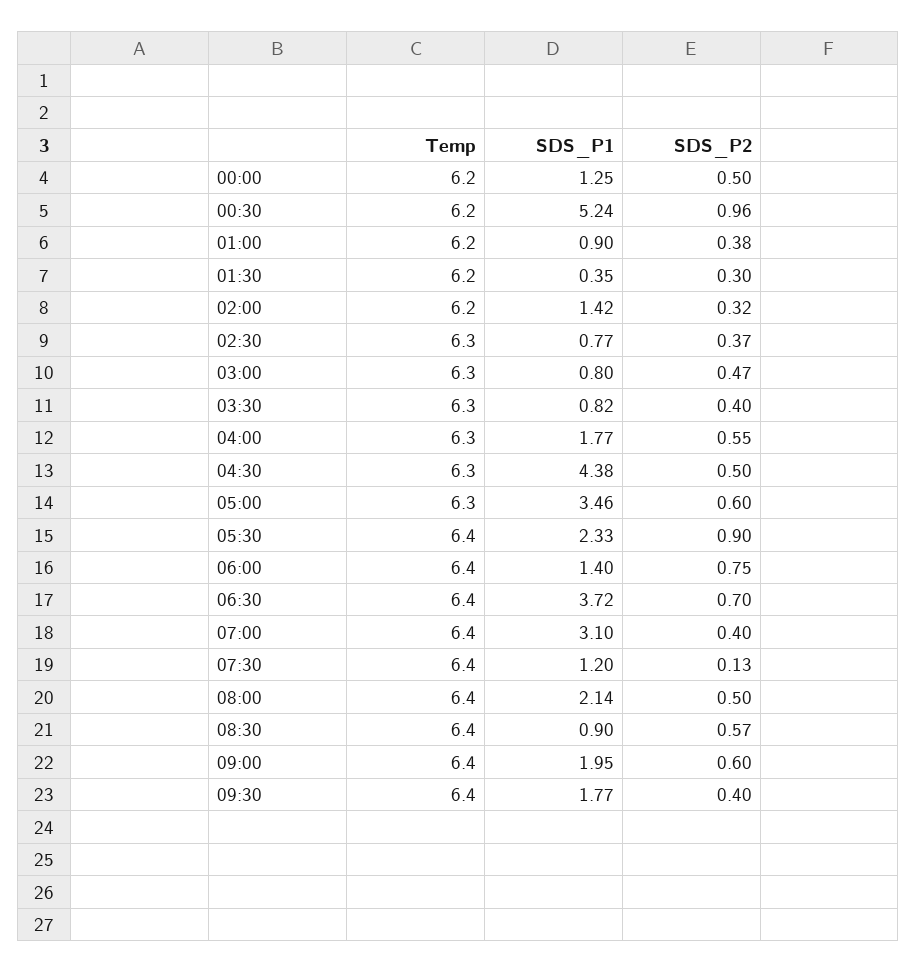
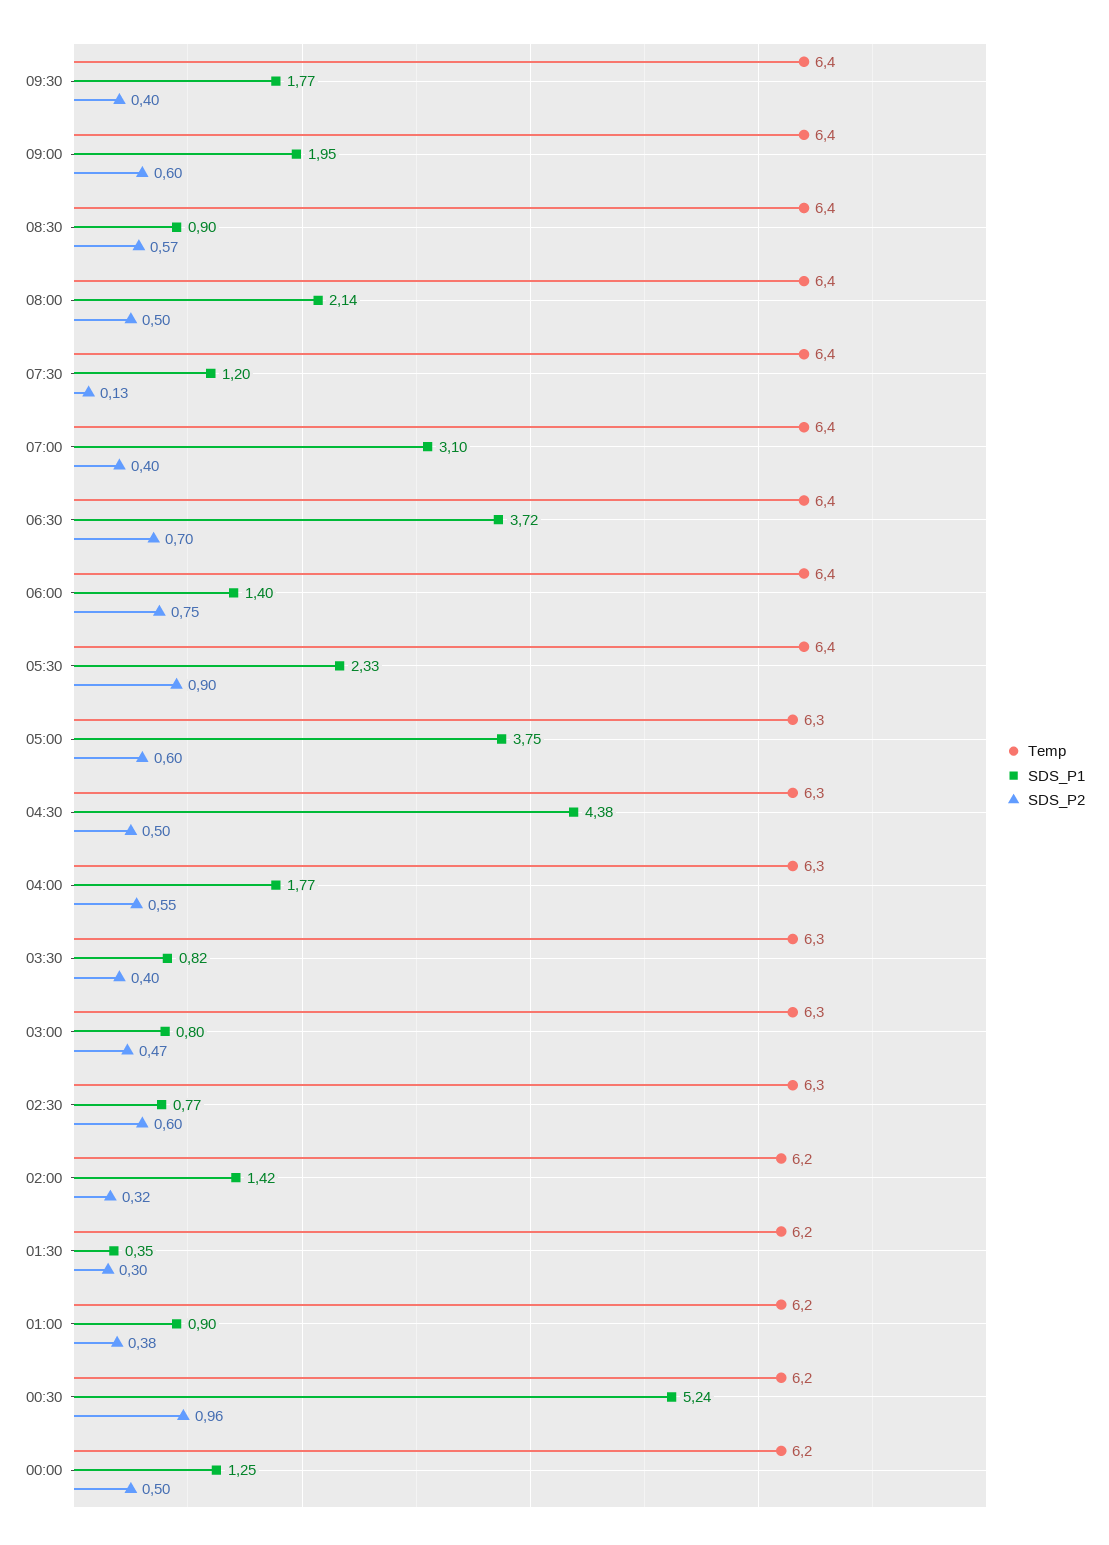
  {
    "Temp": {
      "00:00": 6.2,
      "00:30": 6.2,
      "01:00": 6.2,
      "01:30": 6.2,
      "02:00": 6.2,
      "02:30": 6.3,
      "03:00": 6.3,
      "03:30": 6.3,
      "04:00": 6.3,
      "04:30": 6.3,
      "05:00": 6.3,
      "05:30": 6.4,
      "06:00": 6.4,
      "06:30": 6.4,
      "07:00": 6.4,
      "07:30": 6.4,
      "08:00": 6.4,
      "08:30": 6.4,
      "09:00": 6.4,
      "09:30": 6.4
    },
    "SDS_P1": {
      "00:00": 1.25,
      "00:30": 5.24,
      "01:00": 0.9,
      "01:30": 0.35,
      "02:00": 1.42,
      "02:30": 0.77,
      "03:00": 0.8,
      "03:30": 0.82,
      "04:00": 1.77,
      "04:30": 4.38,
-     "05:00": 3.46,
+     "05:00": 3.75,
      "05:30": 2.33,
      "06:00": 1.4,
      "06:30": 3.72,
      "07:00": 3.1,
      "07:30": 1.2,
      "08:00": 2.14,
      "08:30": 0.9,
      "09:00": 1.95,
      "09:30": 1.77
    },
    "SDS_P2": {
      "00:00": 0.5,
      "00:30": 0.96,
      "01:00": 0.38,
      "01:30": 0.3,
      "02:00": 0.32,
-     "02:30": 0.37,
+     "02:30": 0.6,
      "03:00": 0.47,
      "03:30": 0.4,
      "04:00": 0.55,
      "04:30": 0.5,
      "05:00": 0.6,
      "05:30": 0.9,
      "06:00": 0.75,
      "06:30": 0.7,
      "07:00": 0.4,
      "07:30": 0.13,
      "08:00": 0.5,
      "08:30": 0.57,
      "09:00": 0.6,
      "09:30": 0.4
    }
  }

